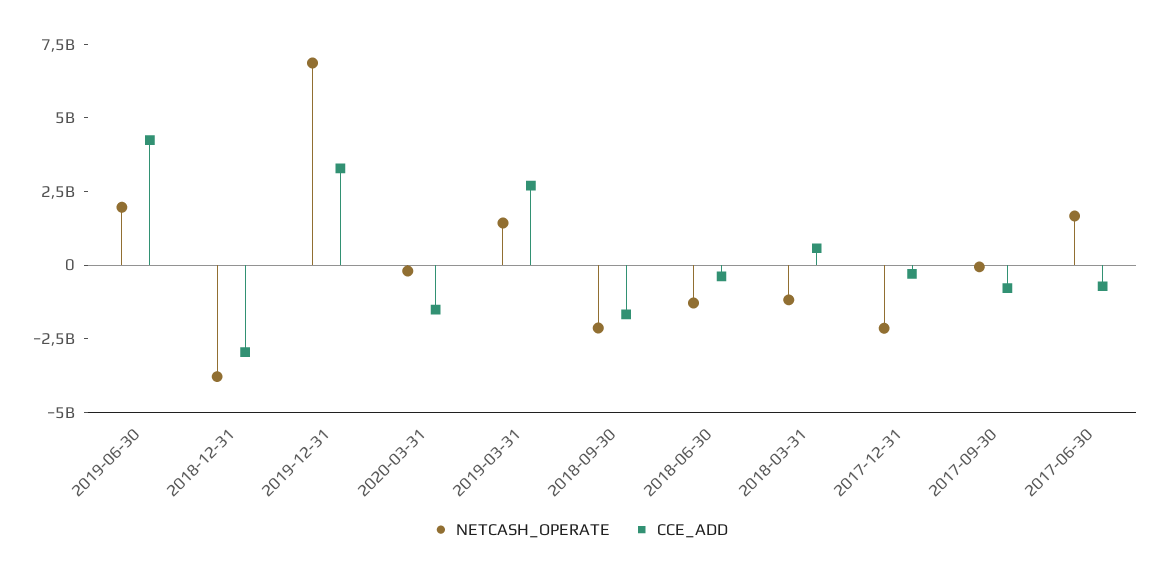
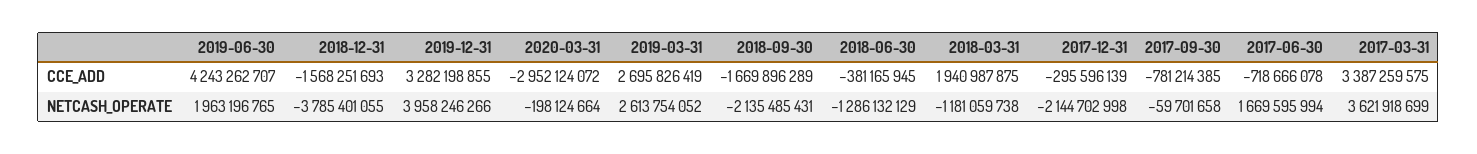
  {
    "NETCASH_OPERATE": {
      "2019-06-30": 1963196765,
      "2018-12-31": -3785401055,
-     "2019-12-31": 7000000000,
+     "2019-12-31": 3958246266,
      "2020-03-31": -198124664,
-     "2019-03-31": 1500000000,
+     "2019-03-31": 2613754052,
      "2018-09-30": -2135485431,
      "2018-06-30": -1286132129,
      "2018-03-31": -1181059738,
      "2017-12-31": -2144702998,
      "2017-09-30": -59701658,
-     "2017-06-30": 1669595994
+     "2017-06-30": 1669595994,
+     "2017-03-31": 3621918699
    },
    "CCE_ADD": {
      "2019-06-30": 4243262707,
-     "2018-12-31": -3000000000,
+     "2018-12-31": -1568251693,
      "2019-12-31": 3282198855,
-     "2020-03-31": -1500000000,
+     "2020-03-31": -2952124072,
      "2019-03-31": 2695826419,
      "2018-09-30": -1669896289,
      "2018-06-30": -381165945,
-     "2018-03-31": 500000000,
+     "2018-03-31": 1940987875,
      "2017-12-31": -295596139,
      "2017-09-30": -781214385,
-     "2017-06-30": -718666078
+     "2017-06-30": -718666078,
+     "2017-03-31": 3387259575
    }
  }

